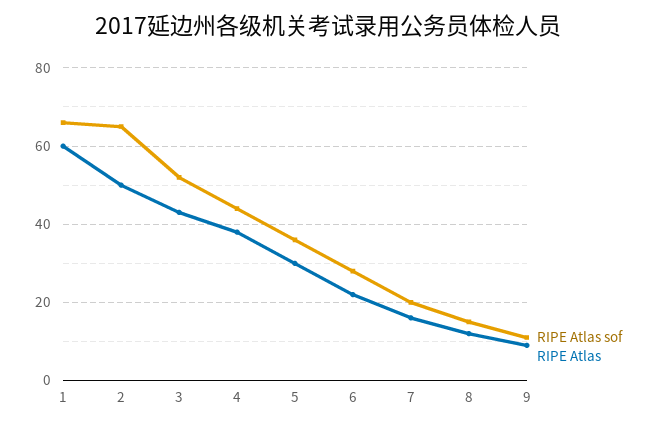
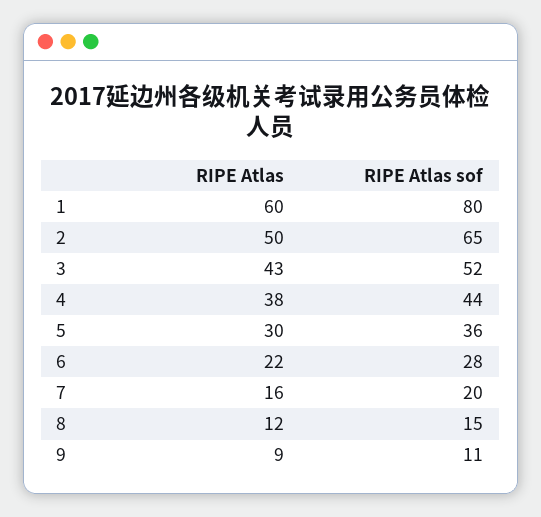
  {
    "RIPE Atlas sof": {
-     "1": 65,
+     "1": 80,
      "2": 65,
      "3": 52,
      "4": 44,
      "5": 36,
      "6": 28,
      "7": 20,
      "8": 15,
      "9": 11
    },
    "RIPE Atlas": {
      "1": 60,
      "2": 50,
      "3": 43,
      "4": 38,
      "5": 30,
      "6": 22,
      "7": 16,
      "8": 12,
      "9": 9
    }
  }

